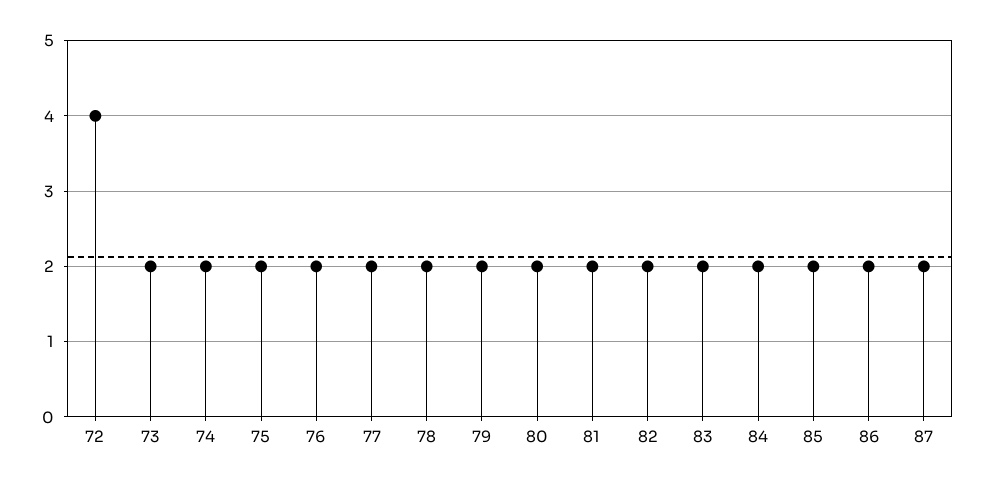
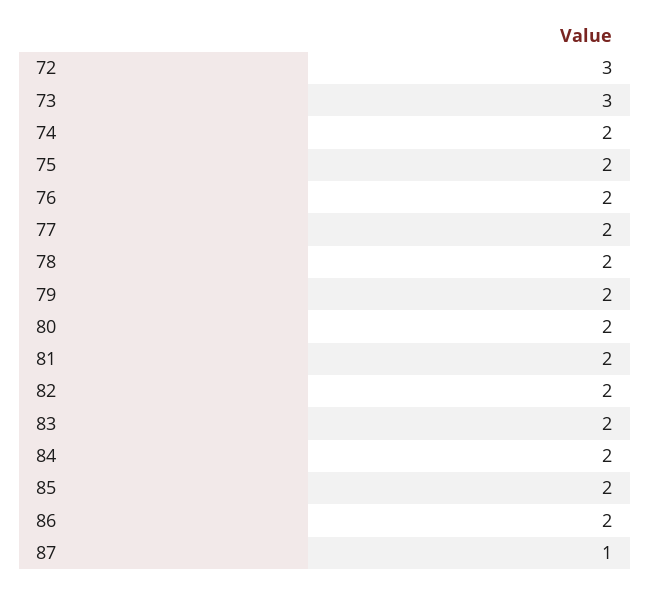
  {
-   "72": 4,
+   "72": 3,
-   "73": 2,
+   "73": 3,
    "74": 2,
    "75": 2,
    "76": 2,
    "77": 2,
    "78": 2,
    "79": 2,
    "80": 2,
    "81": 2,
    "82": 2,
    "83": 2,
    "84": 2,
    "85": 2,
    "86": 2,
-   "87": 2
+   "87": 1
  }

